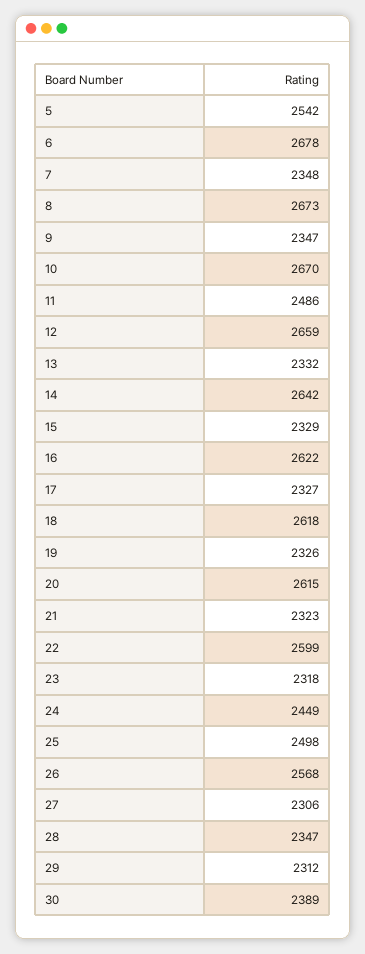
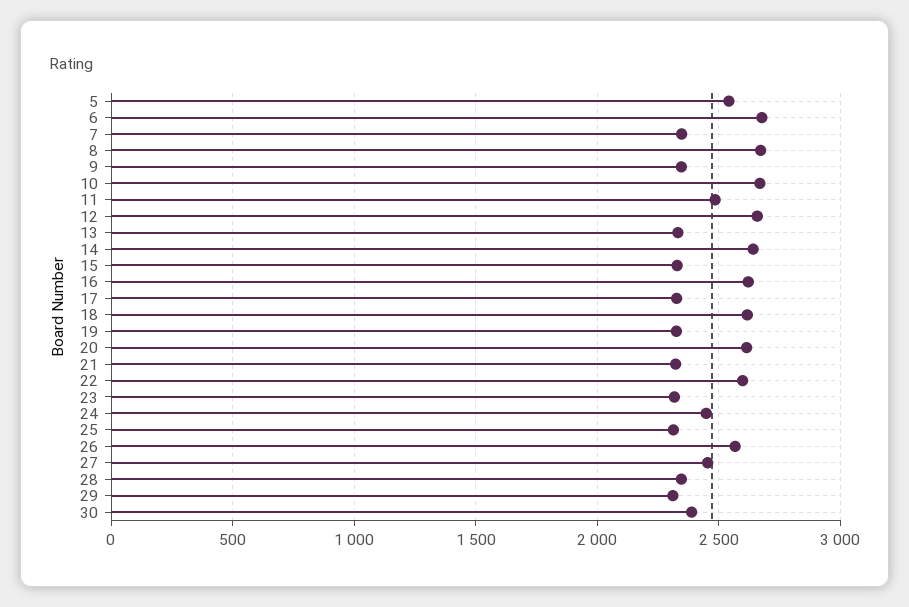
  {
    "5": 2542,
    "6": 2678,
    "7": 2348,
    "8": 2673,
    "9": 2347,
    "10": 2670,
    "11": 2486,
    "12": 2659,
    "13": 2332,
    "14": 2642,
    "15": 2329,
    "16": 2622,
    "17": 2327,
    "18": 2618,
    "19": 2326,
    "20": 2615,
    "21": 2323,
    "22": 2599,
    "23": 2318,
    "24": 2449,
-   "25": 2498,
+   "25": 2300,
    "26": 2568,
-   "27": 2306,
+   "27": 2450,
    "28": 2347,
    "29": 2312,
    "30": 2389
  }

